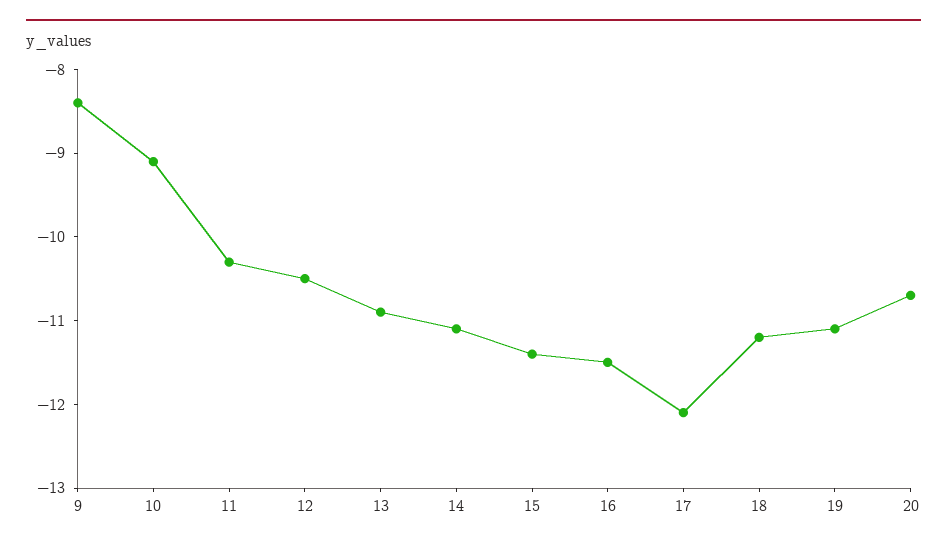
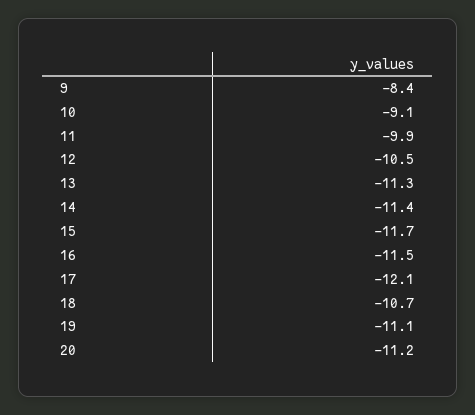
  {
    "9": -8.4,
    "10": -9.1,
-   "11": -10.3,
+   "11": -9.9,
    "12": -10.5,
-   "13": -10.9,
+   "13": -11.3,
-   "14": -11.1,
+   "14": -11.4,
-   "15": -11.4,
+   "15": -11.7,
    "16": -11.5,
    "17": -12.1,
-   "18": -11.2,
+   "18": -10.7,
    "19": -11.1,
-   "20": -10.7
+   "20": -11.2
  }

